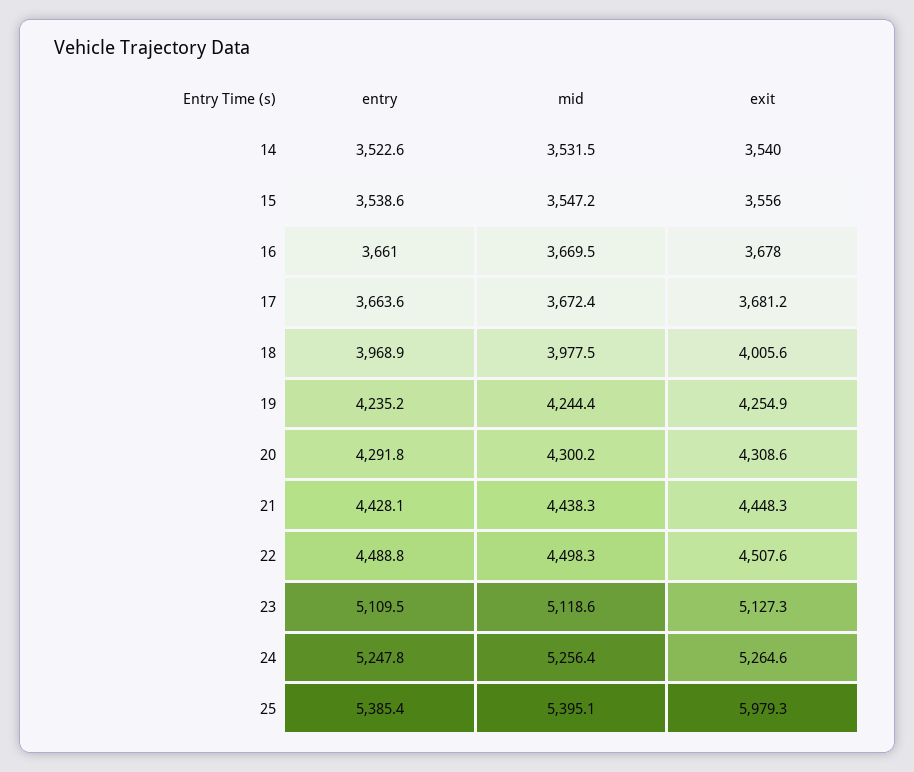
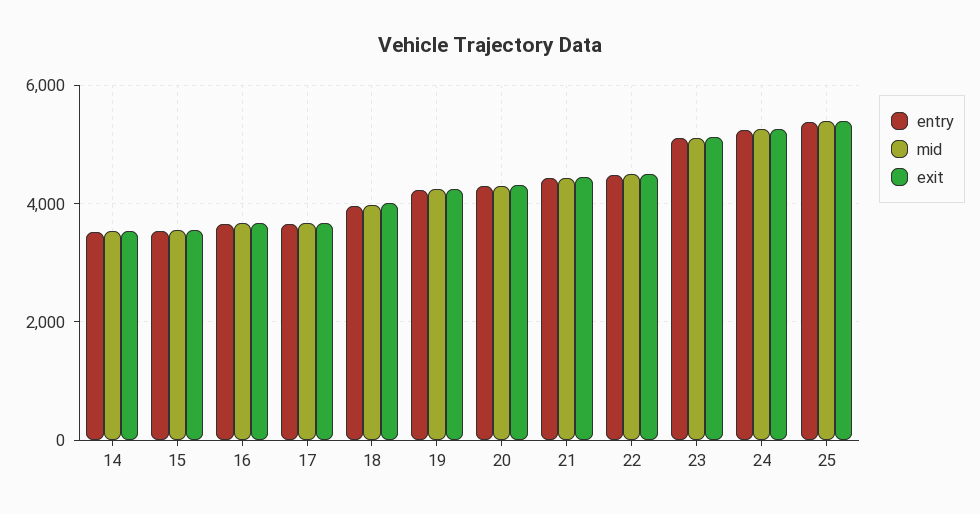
  {
    "entry": {
      "14": 3522.6,
      "15": 3538.6,
      "16": 3661,
      "17": 3663.6,
      "18": 3968.9,
      "19": 4235.2,
      "20": 4291.8,
      "21": 4428.1,
      "22": 4488.8,
      "23": 5109.5,
      "24": 5247.8,
      "25": 5385.4
    },
    "mid": {
      "14": 3531.5,
      "15": 3547.2,
      "16": 3669.5,
      "17": 3672.4,
      "18": 3977.5,
      "19": 4244.4,
      "20": 4300.2,
      "21": 4438.3,
      "22": 4498.3,
      "23": 5118.6,
      "24": 5256.4,
      "25": 5395.1
    },
    "exit": {
      "14": 3540,
      "15": 3556,
      "16": 3678,
      "17": 3681.2,
      "18": 4005.6,
      "19": 4254.9,
      "20": 4308.6,
      "21": 4448.3,
      "22": 4507.6,
      "23": 5127.3,
      "24": 5264.6,
-     "25": 5979.3
+     "25": 5400
    }
  }

